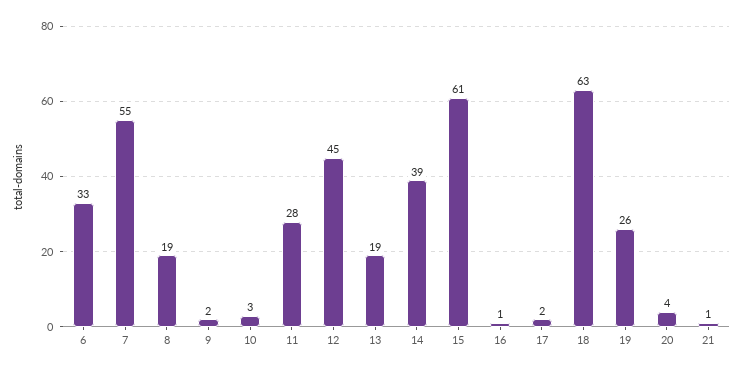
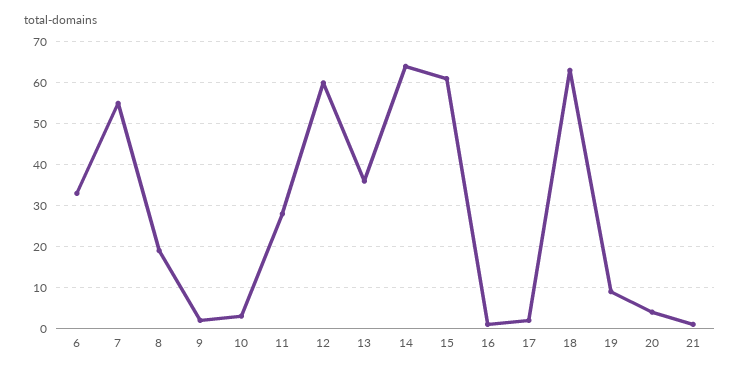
  {
    "6": 33,
    "7": 55,
    "8": 19,
    "9": 2,
    "10": 3,
    "11": 28,
-   "12": 45,
+   "12": 60,
-   "13": 19,
+   "13": 35,
-   "14": 39,
+   "14": 65,
    "15": 61,
    "16": 1,
    "17": 2,
    "18": 63,
-   "19": 26,
+   "19": 10,
    "20": 4,
    "21": 1
  }

